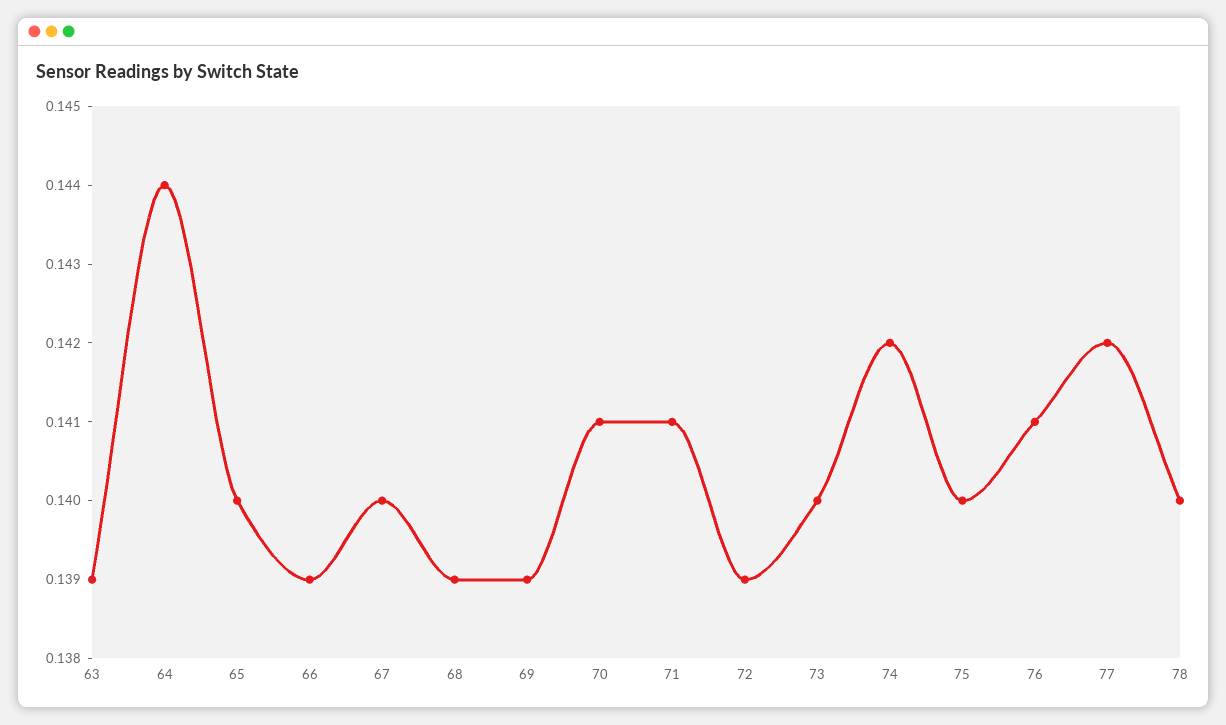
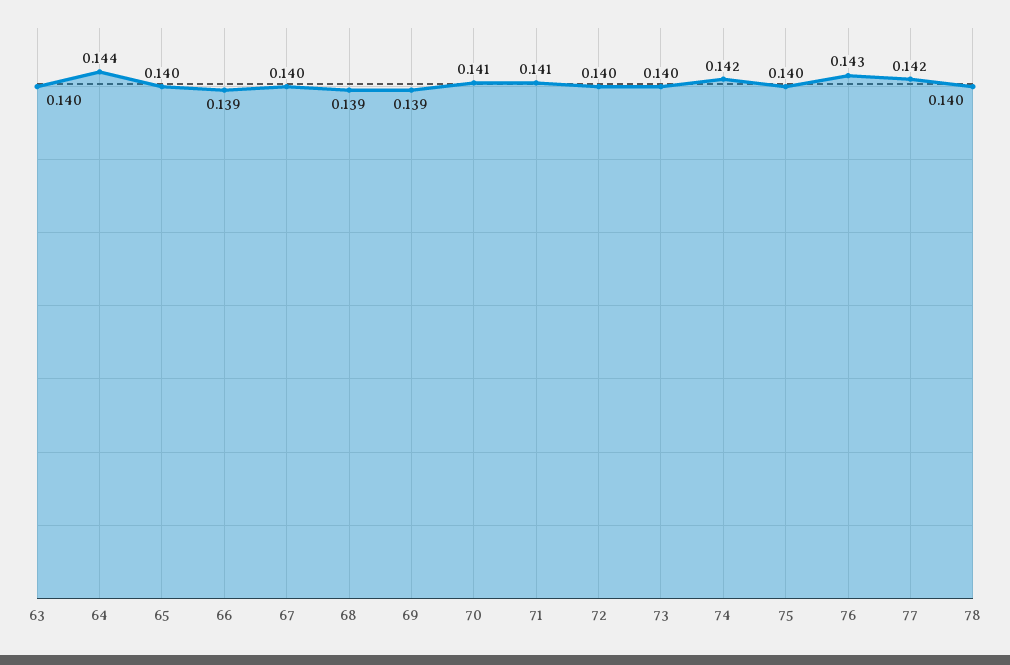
  {
-   "63": 0.139,
+   "63": 0.14,
    "64": 0.144,
    "65": 0.14,
    "66": 0.139,
    "67": 0.14,
    "68": 0.139,
    "69": 0.139,
    "70": 0.141,
    "71": 0.141,
-   "72": 0.139,
+   "72": 0.14,
    "73": 0.14,
    "74": 0.142,
    "75": 0.14,
-   "76": 0.141,
+   "76": 0.143,
    "77": 0.142,
    "78": 0.14
  }

